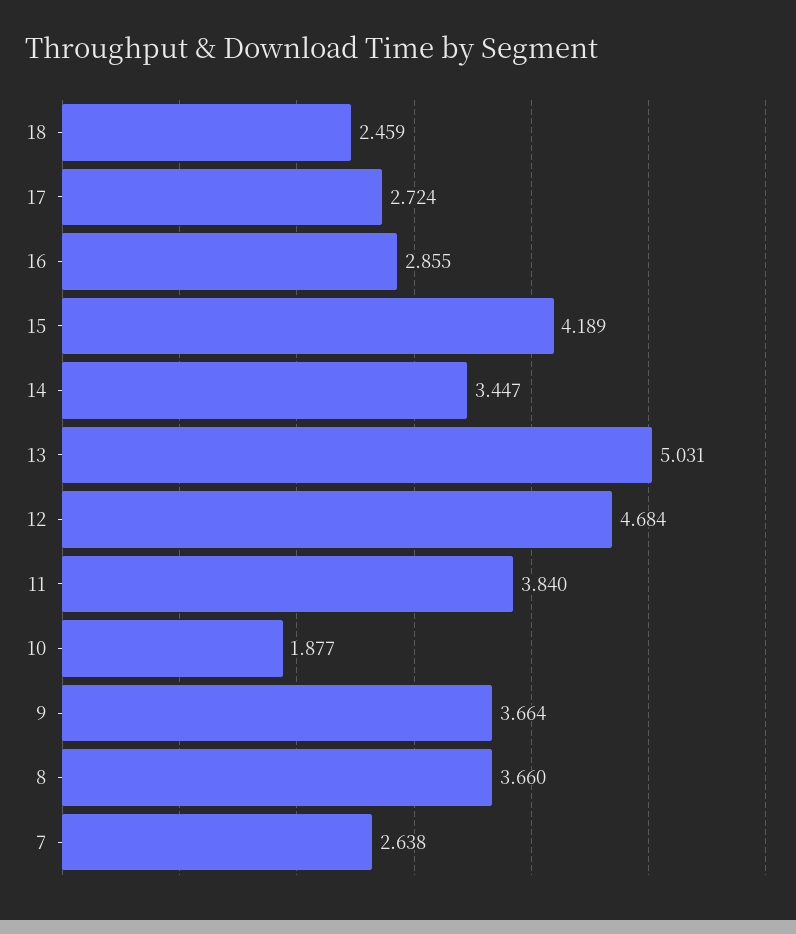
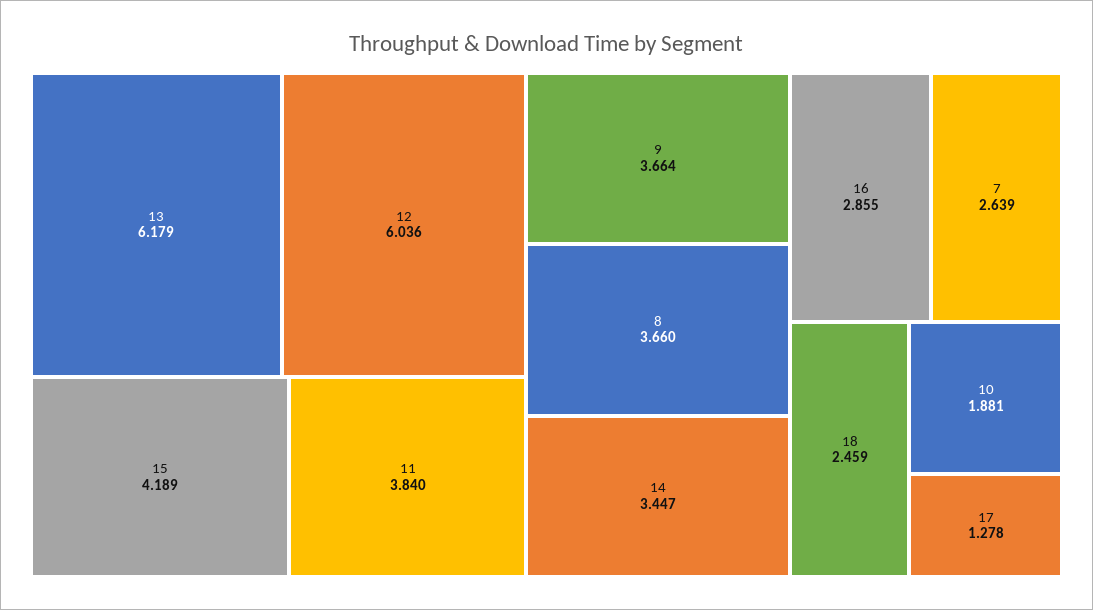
  {
    "18": 2.459,
-   "17": 2.724,
+   "17": 1.278,
    "16": 2.855,
    "15": 4.189,
    "14": 3.447,
-   "13": 5.031,
+   "13": 6.179,
-   "12": 4.684,
+   "12": 6.036,
    "11": 3.84,
-   "10": 1.877,
+   "10": 1.881,
    "9": 3.664,
    "8": 3.66,
-   "7": 2.638
+   "7": 2.639
  }

